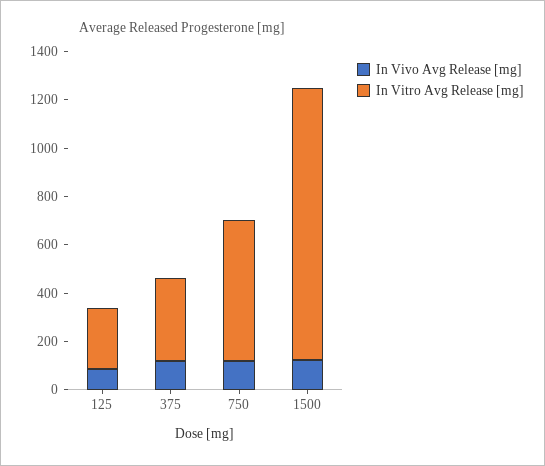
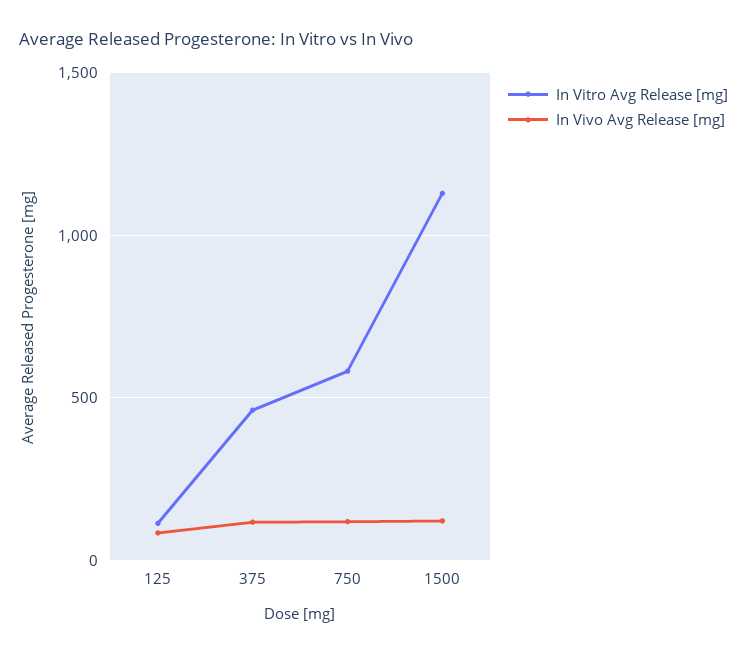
  {
    "In Vivo Avg Release [mg]": {
      "125": 100,
      "375": 100,
      "750": 100,
      "1500": 100
    },
    "In Vitro Avg Release [mg]": {
-     "125": 250,
+     "125": 100,
-     "375": 350,
+     "375": 450,
      "750": 600,
      "1500": 1150
    }
  }

